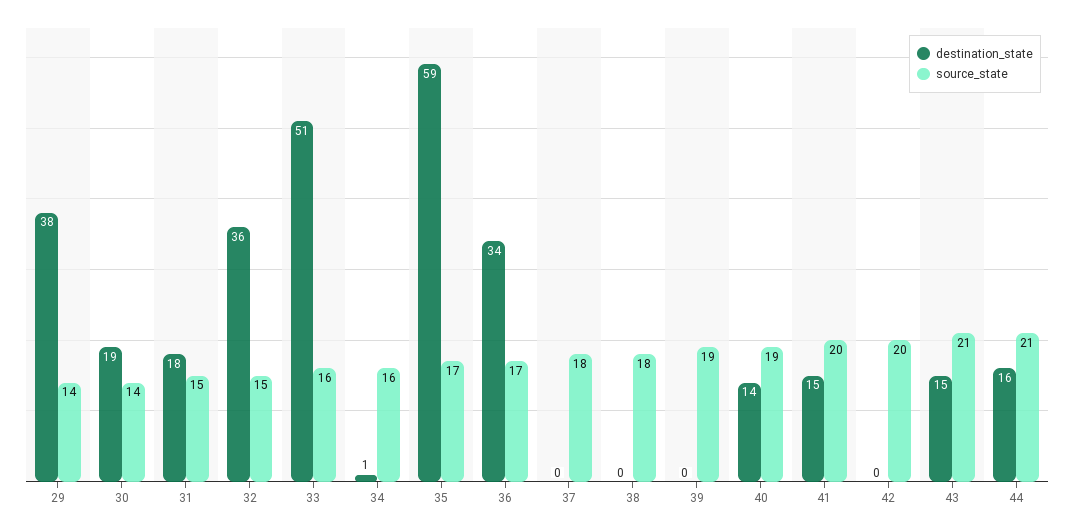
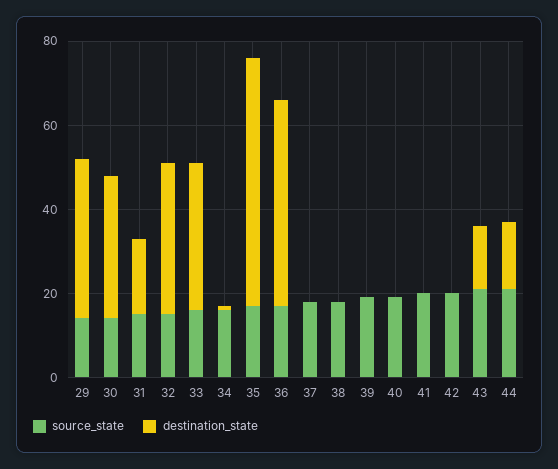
  {
    "destination_state": {
      "29": 38,
-     "30": 19,
+     "30": 35,
      "31": 18,
      "32": 36,
-     "33": 51,
+     "33": 35,
      "34": 1,
      "35": 59,
-     "36": 34,
+     "36": 50,
      "37": 0,
      "38": 0,
      "39": 0,
-     "40": 14,
+     "40": 0,
-     "41": 15,
+     "41": 0,
      "42": 0,
      "43": 15,
      "44": 16
    },
    "source_state": {
      "29": 14,
      "30": 14,
      "31": 15,
      "32": 15,
      "33": 16,
      "34": 16,
      "35": 17,
      "36": 17,
      "37": 18,
      "38": 18,
      "39": 19,
      "40": 19,
      "41": 20,
      "42": 20,
      "43": 21,
      "44": 21
    }
  }

